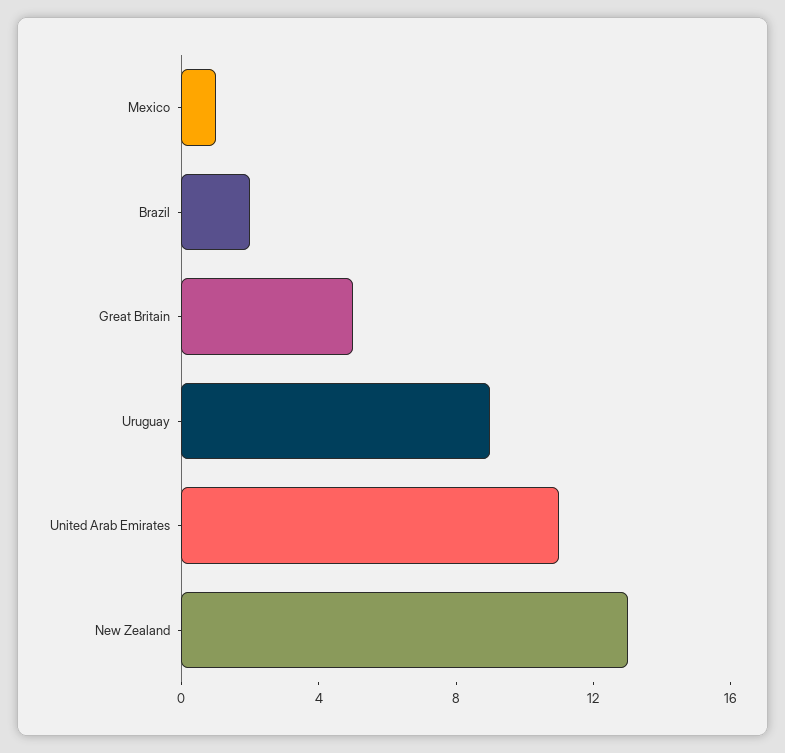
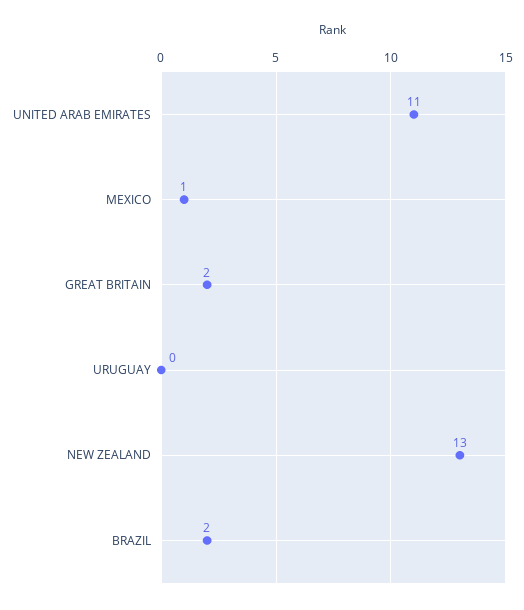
  {
    "Mexico": 1,
    "Brazil": 2,
-   "Great Britain": 5,
+   "Great Britain": 2,
-   "Uruguay": 9,
+   "Uruguay": 0,
    "United Arab Emirates": 11,
    "New Zealand": 13
  }

